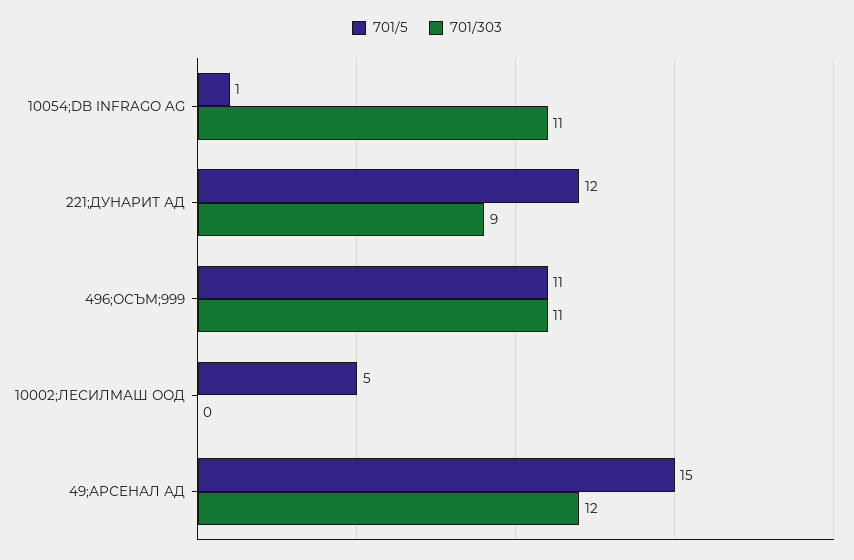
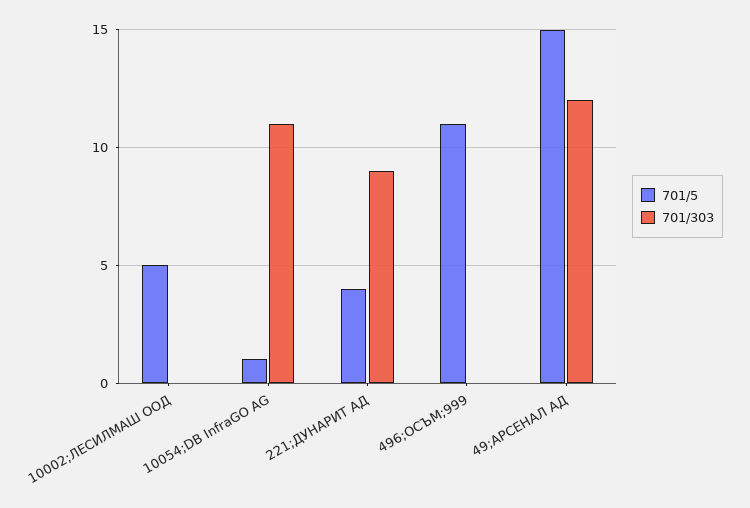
  {
    "701/5": {
      "10054;DB INFRAGO AG": 1,
-     "221;ДУНАРИТ АД": 12,
+     "221;ДУНАРИТ АД": 4,
      "496;ОСЪМ;999": 11,
      "10002;ЛЕСИЛМАШ ООД": 5,
      "49;АРСЕНАЛ АД": 15
    },
    "701/303": {
      "10054;DB INFRAGO AG": 11,
      "221;ДУНАРИТ АД": 9,
-     "496;ОСЪМ;999": 11,
+     "496;ОСЪМ;999": 0,
      "10002;ЛЕСИЛМАШ ООД": 0,
      "49;АРСЕНАЛ АД": 12
    }
  }

